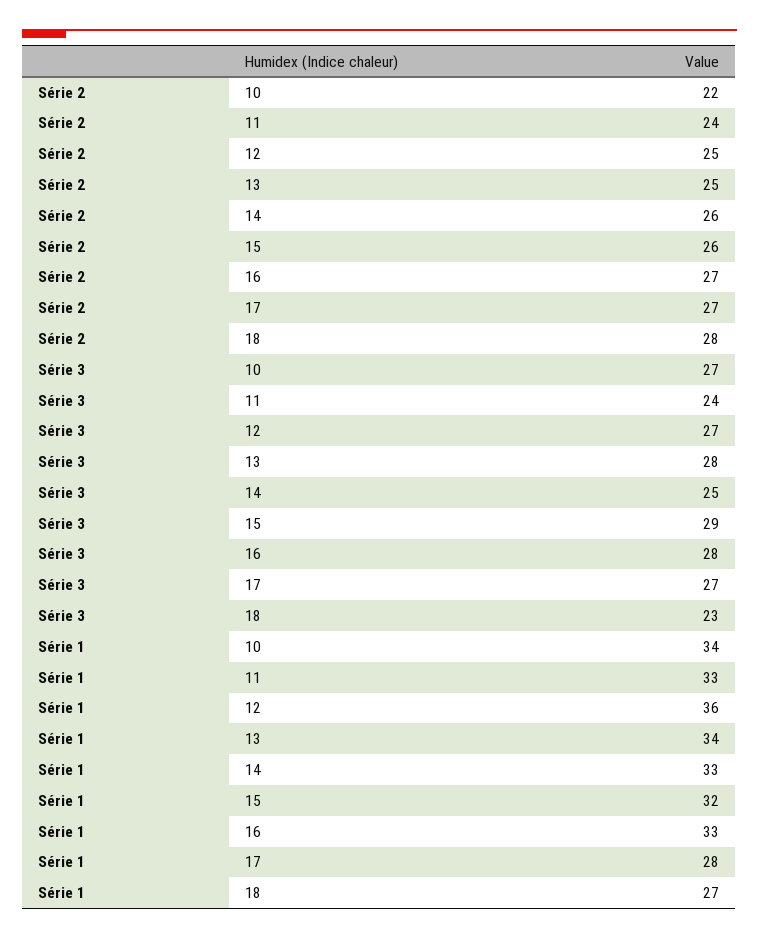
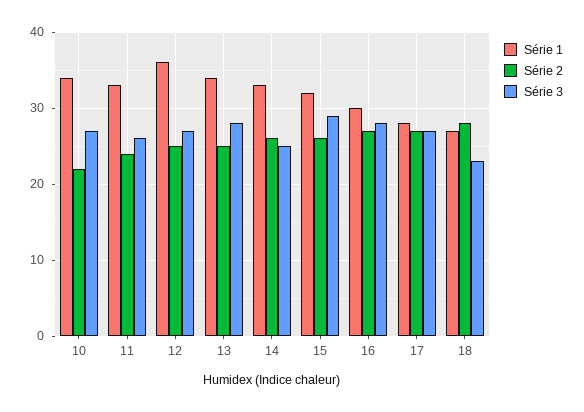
  {
    "Série 2": {
      "10": 22,
      "11": 24,
      "12": 25,
      "13": 25,
      "14": 26,
      "15": 26,
      "16": 27,
      "17": 27,
      "18": 28
    },
    "Série 3": {
      "10": 27,
-     "11": 24,
+     "11": 26,
      "12": 27,
      "13": 28,
      "14": 25,
      "15": 29,
      "16": 28,
      "17": 27,
      "18": 23
    },
    "Série 1": {
      "10": 34,
      "11": 33,
      "12": 36,
      "13": 34,
      "14": 33,
      "15": 32,
-     "16": 33,
+     "16": 30,
      "17": 28,
      "18": 27
    }
  }

